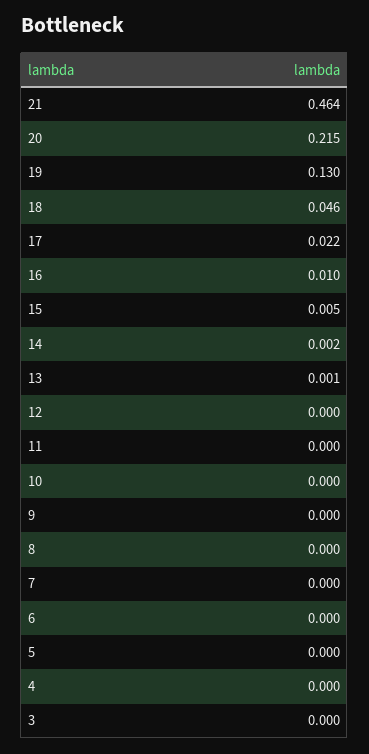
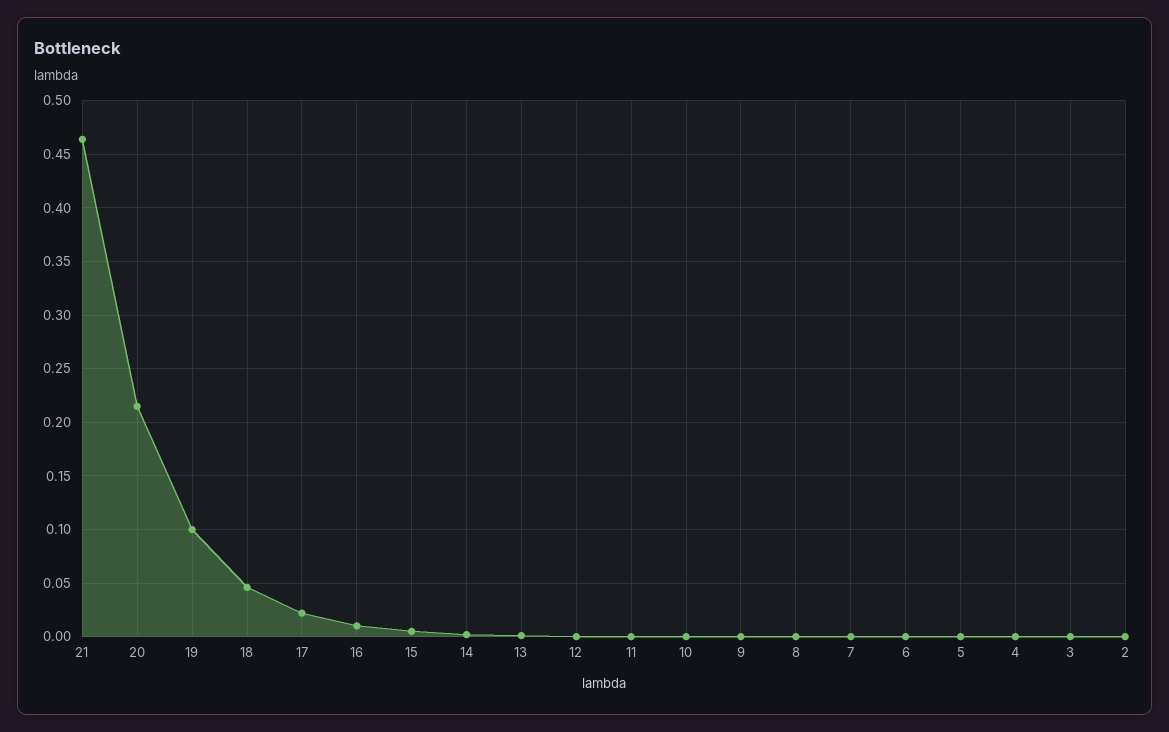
  {
    "21": 0.464,
    "20": 0.215,
-   "19": 0.13,
+   "19": 0.1,
    "18": 0.046,
    "17": 0.022,
    "16": 0.01,
    "15": 0.005,
    "14": 0.002,
    "13": 0.001,
    "12": 0,
    "11": 0,
    "10": 0,
    "9": 0,
    "8": 0,
    "7": 0,
    "6": 0,
    "5": 0,
    "4": 0,
-   "3": 0
+   "3": 0,
+   "2": 0
  }

